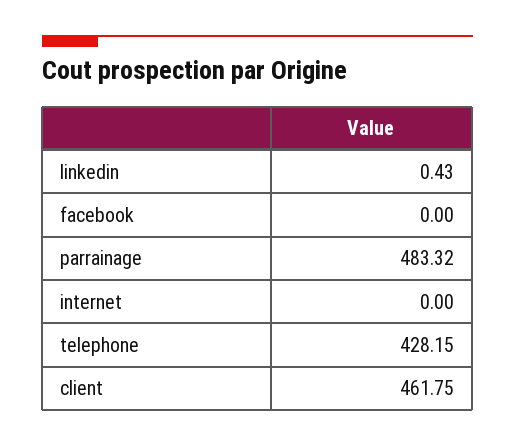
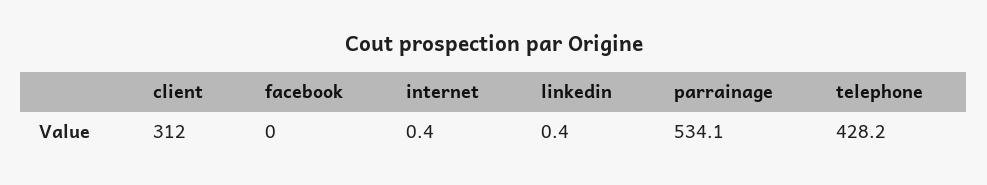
  {
    "linkedin": 0.43,
    "facebook": 0,
-   "parrainage": 483.32,
+   "parrainage": 534.1,
-   "internet": 0,
+   "internet": 0.4,
    "telephone": 428.15,
-   "client": 461.75
+   "client": 312
  }

